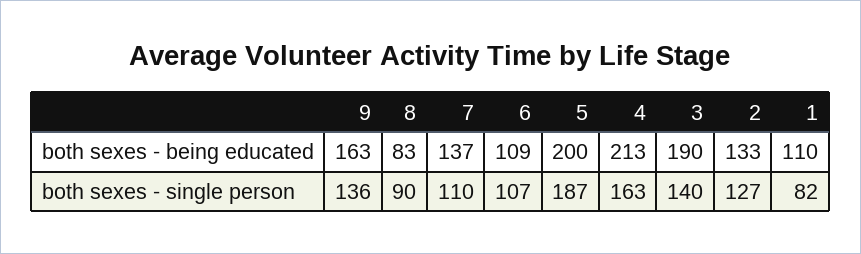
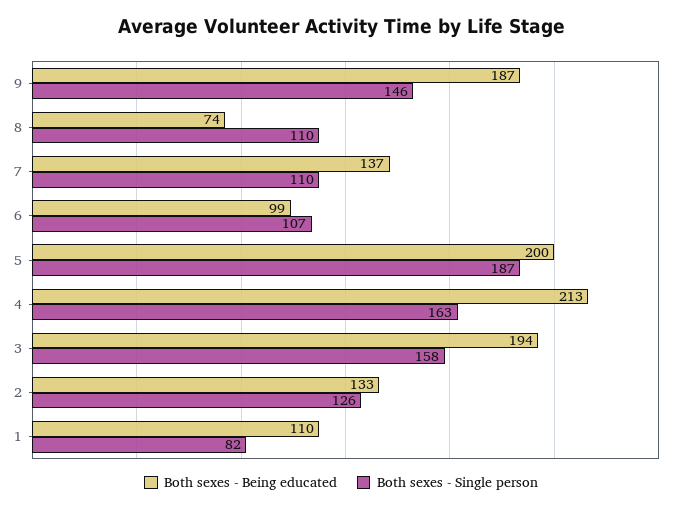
  {
    "both sexes - being educated": {
-     "9": 163,
+     "9": 187,
-     "8": 83,
+     "8": 74,
      "7": 137,
-     "6": 109,
+     "6": 99,
      "5": 200,
      "4": 213,
-     "3": 190,
+     "3": 194,
      "2": 133,
      "1": 110
    },
    "both sexes - single person": {
-     "9": 136,
+     "9": 146,
-     "8": 90,
+     "8": 110,
      "7": 110,
      "6": 107,
      "5": 187,
      "4": 163,
-     "3": 140,
+     "3": 158,
-     "2": 127,
+     "2": 126,
      "1": 82
    }
  }

